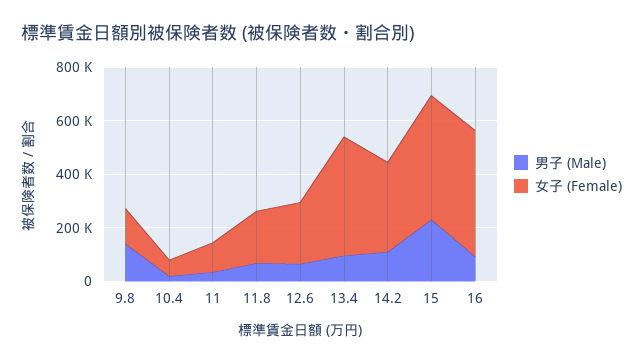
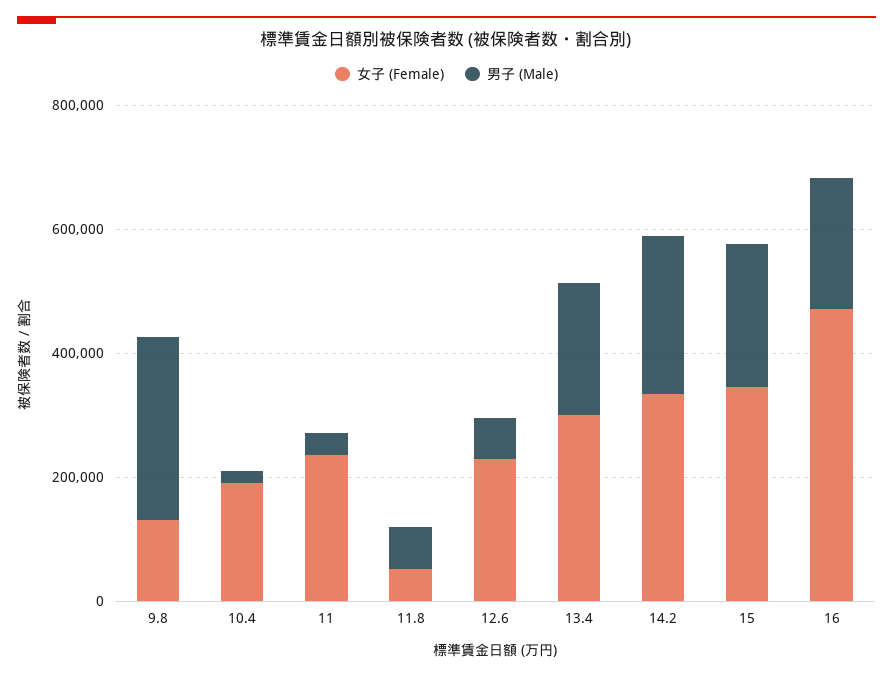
  {
    "男子 (Male)": {
-     "9.8": 150000,
+     "9.8": 300000,
      "10.4": 0,
      "11": 50000,
      "11.8": 50000,
      "12.6": 50000,
-     "13.4": 100000,
+     "13.4": 200000,
-     "14.2": 100000,
+     "14.2": 250000,
      "15": 250000,
-     "16": 100000
+     "16": 200000
    },
    "女子 (Female)": {
      "9.8": 150000,
-     "10.4": 50000,
+     "10.4": 200000,
-     "11": 100000,
+     "11": 250000,
-     "11.8": 200000,
+     "11.8": 50000,
      "12.6": 250000,
-     "13.4": 450000,
+     "13.4": 300000,
      "14.2": 350000,
-     "15": 450000,
+     "15": 350000,
      "16": 450000
    }
  }

